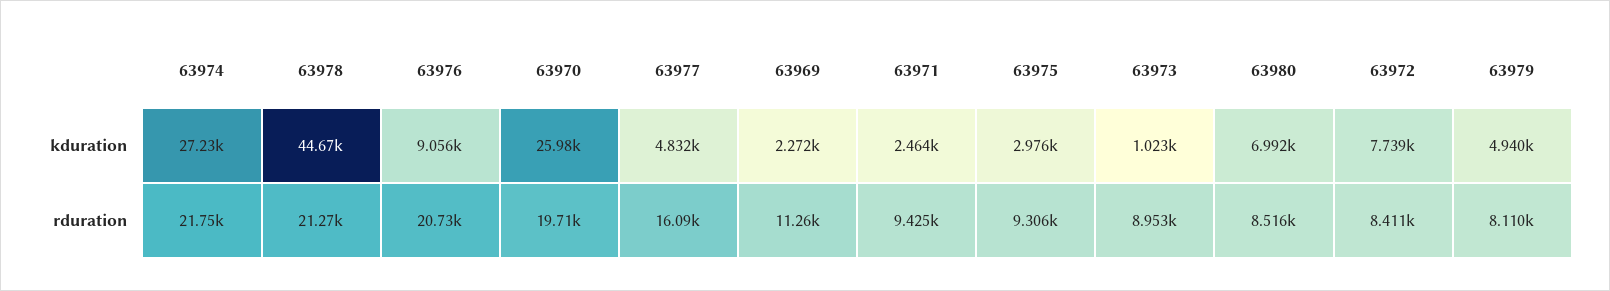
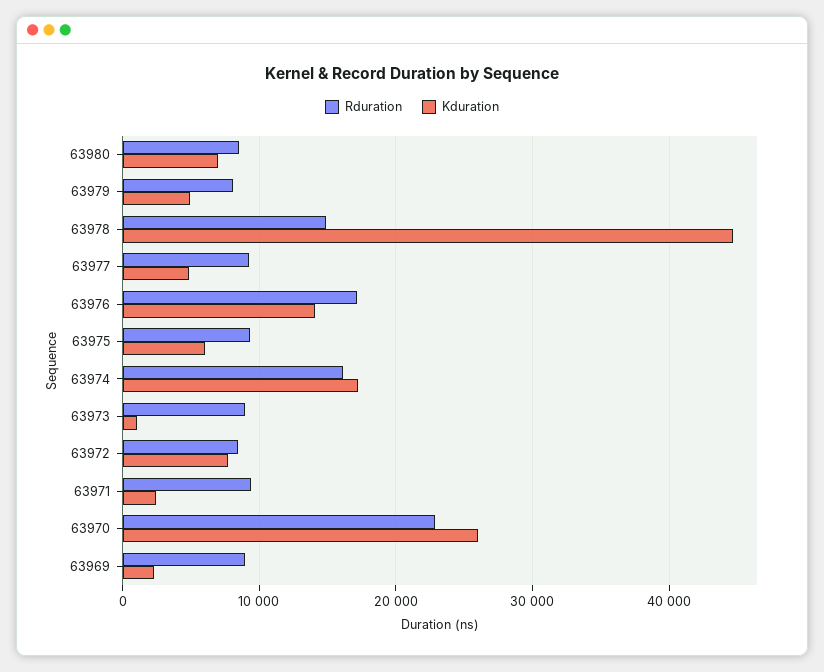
  {
    "kduration": {
-     "63974": 27230,
+     "63974": 17000,
      "63978": 44670,
-     "63976": 9056,
+     "63976": 14000,
      "63970": 25980,
      "63977": 4832,
      "63969": 2272,
      "63971": 2464,
-     "63975": 2976,
+     "63975": 6000,
      "63973": 1023,
      "63980": 6992,
      "63972": 7739,
      "63979": 4940
    },
    "rduration": {
-     "63974": 21750,
+     "63974": 16000,
-     "63978": 21270,
+     "63978": 15000,
-     "63976": 20730,
+     "63976": 17000,
-     "63970": 19710,
+     "63970": 23000,
-     "63977": 16090,
+     "63977": 9000,
-     "63969": 11260,
+     "63969": 9000,
      "63971": 9425,
      "63975": 9306,
      "63973": 8953,
      "63980": 8516,
      "63972": 8411,
      "63979": 8110
    }
  }

